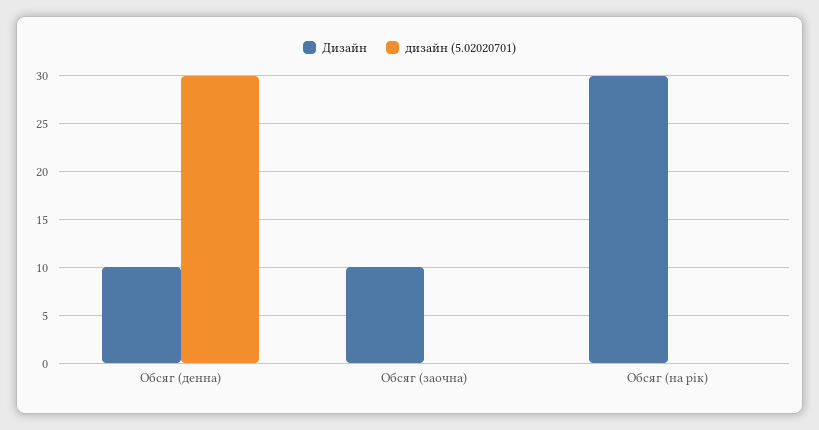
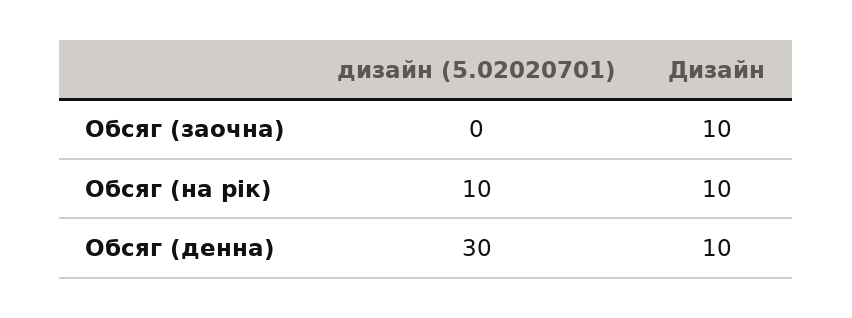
  {
    "Дизайн": {
      "Обсяг (денна)": 10,
      "Обсяг (заочна)": 10,
-     "Обсяг (на рік)": 30
+     "Обсяг (на рік)": 10
    },
    "дизайн (5.02020701)": {
      "Обсяг (денна)": 30,
      "Обсяг (заочна)": 0,
-     "Обсяг (на рік)": 0
+     "Обсяг (на рік)": 10
    }
  }

